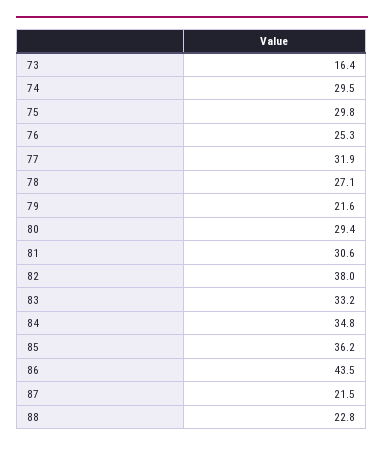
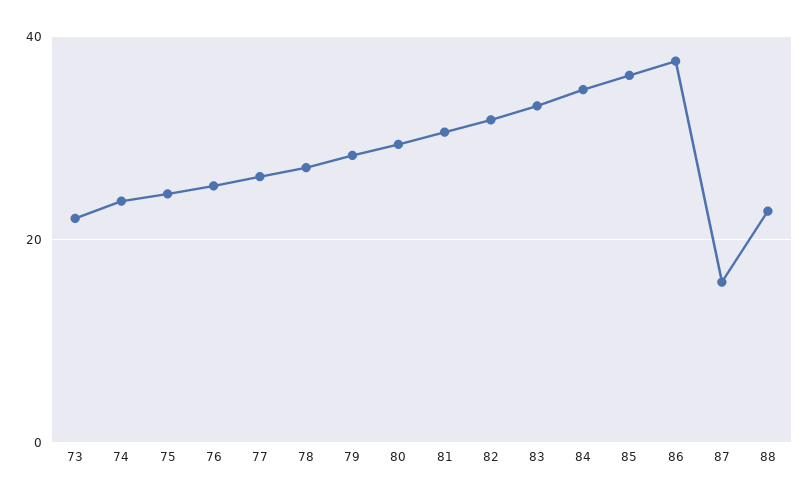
  {
-   "73": 16.4,
+   "73": 22,
-   "74": 29.5,
+   "74": 24,
-   "75": 29.8,
+   "75": 24,
    "76": 25.3,
-   "77": 31.9,
+   "77": 26,
    "78": 27.1,
-   "79": 21.6,
+   "79": 28,
    "80": 29.4,
    "81": 30.6,
-   "82": 38,
+   "82": 32,
    "83": 33.2,
    "84": 34.8,
    "85": 36.2,
-   "86": 43.5,
+   "86": 38,
-   "87": 21.5,
+   "87": 16,
    "88": 22.8
  }

